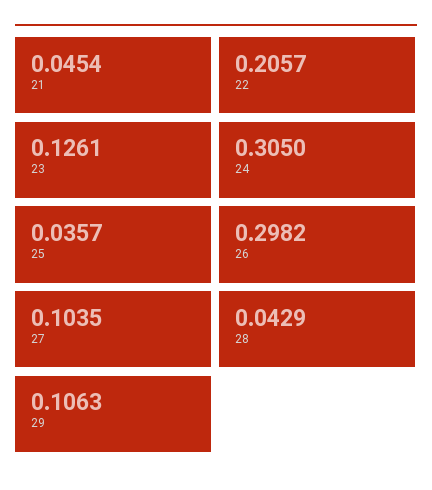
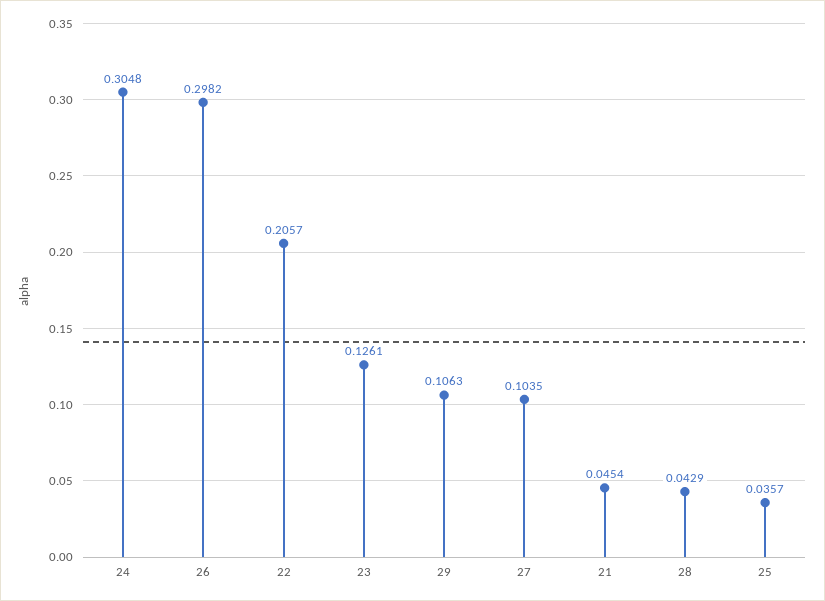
  {
    "21": 0.0454,
    "22": 0.2057,
    "23": 0.1261,
-   "24": 0.305,
+   "24": 0.3048,
    "25": 0.0357,
    "26": 0.2982,
    "27": 0.1035,
    "28": 0.0429,
    "29": 0.1063
  }

